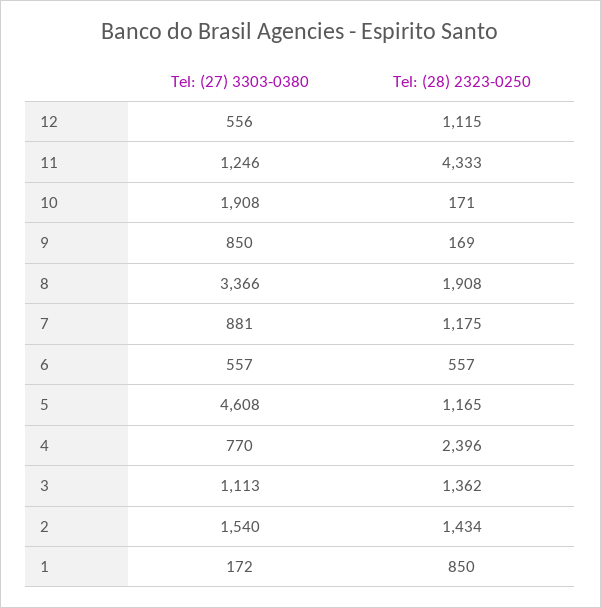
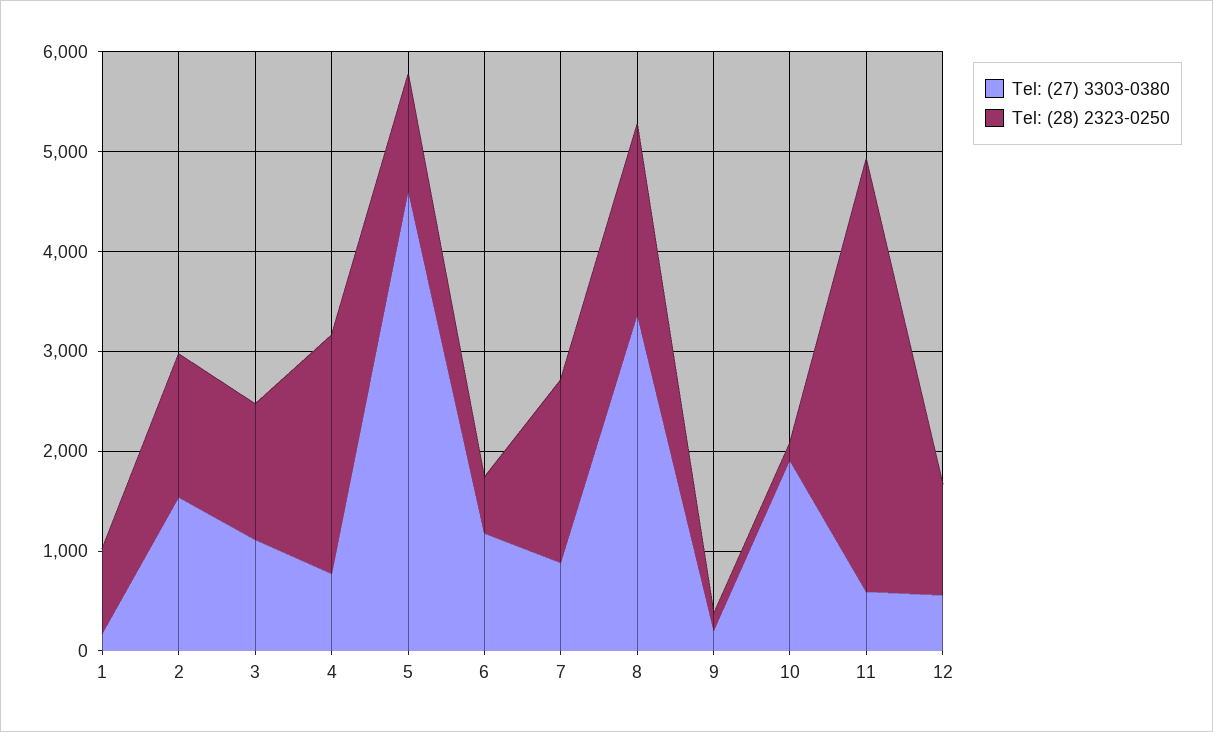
  {
    "Tel: (27) 3303-0380": {
      "12": 556,
-     "11": 1246,
+     "11": 600,
      "10": 1908,
-     "9": 850,
+     "9": 200,
      "8": 3366,
      "7": 881,
-     "6": 557,
+     "6": 1200,
      "5": 4608,
      "4": 770,
      "3": 1113,
      "2": 1540,
      "1": 172
    },
    "Tel: (28) 2323-0250": {
      "12": 1115,
      "11": 4333,
      "10": 171,
      "9": 169,
      "8": 1908,
-     "7": 1175,
+     "7": 1800,
      "6": 557,
      "5": 1165,
      "4": 2396,
      "3": 1362,
      "2": 1434,
      "1": 850
    }
  }

